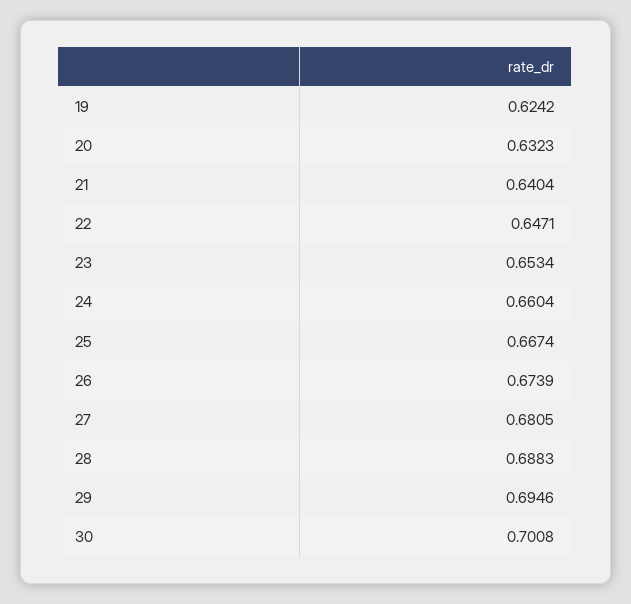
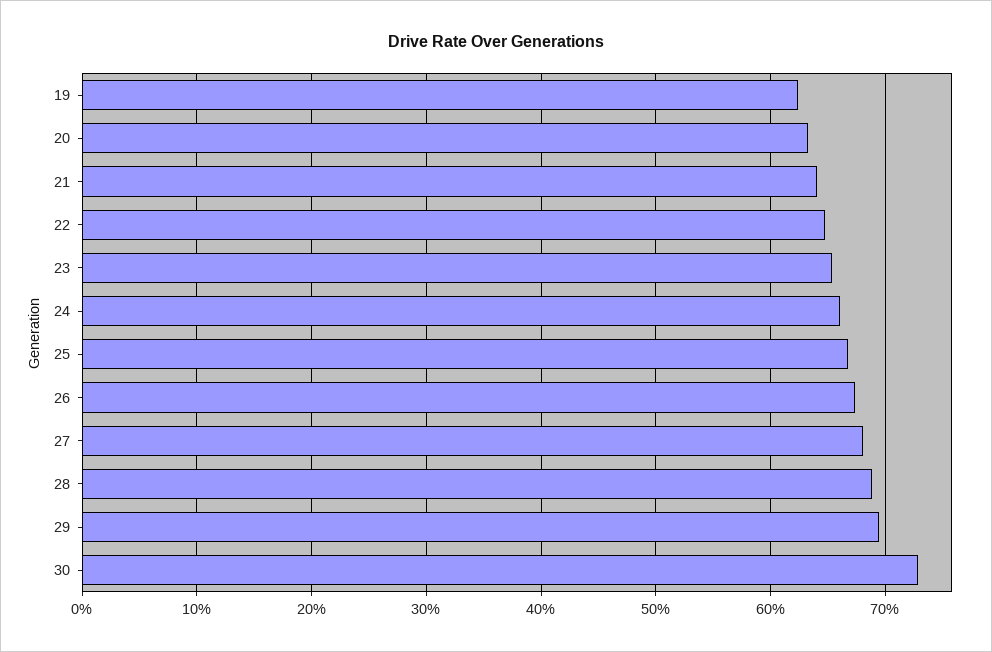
  {
    "19": 0.6242,
    "20": 0.6323,
    "21": 0.6404,
    "22": 0.6471,
    "23": 0.6534,
    "24": 0.6604,
    "25": 0.6674,
    "26": 0.6739,
    "27": 0.6805,
    "28": 0.6883,
    "29": 0.6946,
-   "30": 0.7008
+   "30": 0.73
  }

